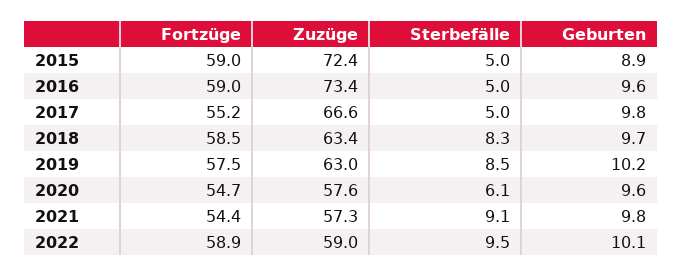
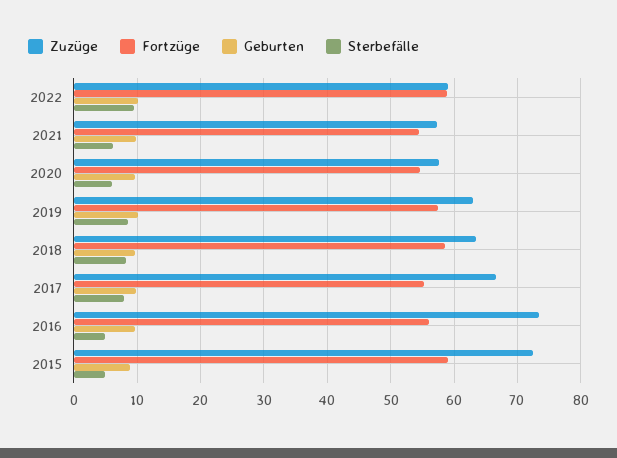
  {
    "Fortzüge": {
      "2015": 59,
-     "2016": 59,
+     "2016": 56,
      "2017": 55.2,
      "2018": 58.5,
      "2019": 57.5,
      "2020": 54.7,
      "2021": 54.4,
      "2022": 58.9
    },
    "Zuzüge": {
      "2015": 72.4,
      "2016": 73.4,
      "2017": 66.6,
      "2018": 63.4,
      "2019": 63,
      "2020": 57.6,
      "2021": 57.3,
      "2022": 59
    },
    "Sterbefälle": {
      "2015": 5,
      "2016": 5,
-     "2017": 5,
+     "2017": 8,
      "2018": 8.3,
      "2019": 8.5,
      "2020": 6.1,
-     "2021": 9.1,
+     "2021": 6,
      "2022": 9.5
    },
    "Geburten": {
      "2015": 8.9,
      "2016": 9.6,
      "2017": 9.8,
      "2018": 9.7,
      "2019": 10.2,
      "2020": 9.6,
      "2021": 9.8,
      "2022": 10.1
    }
  }

